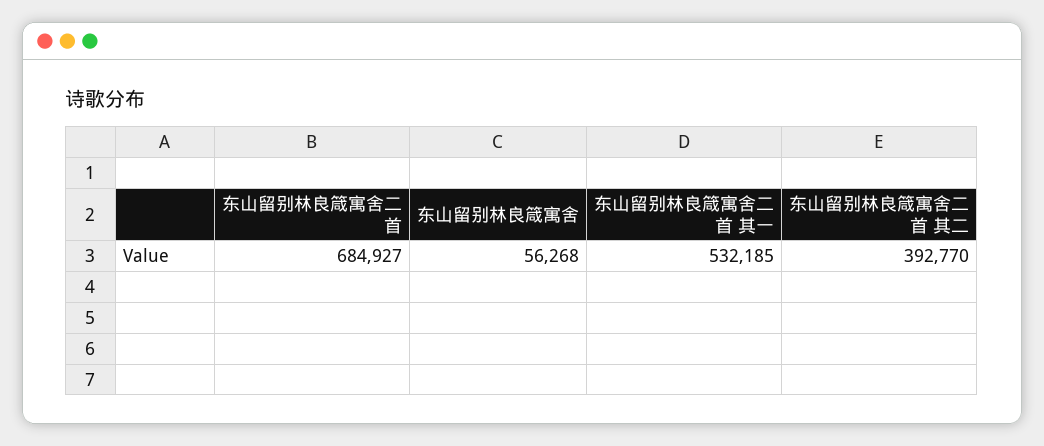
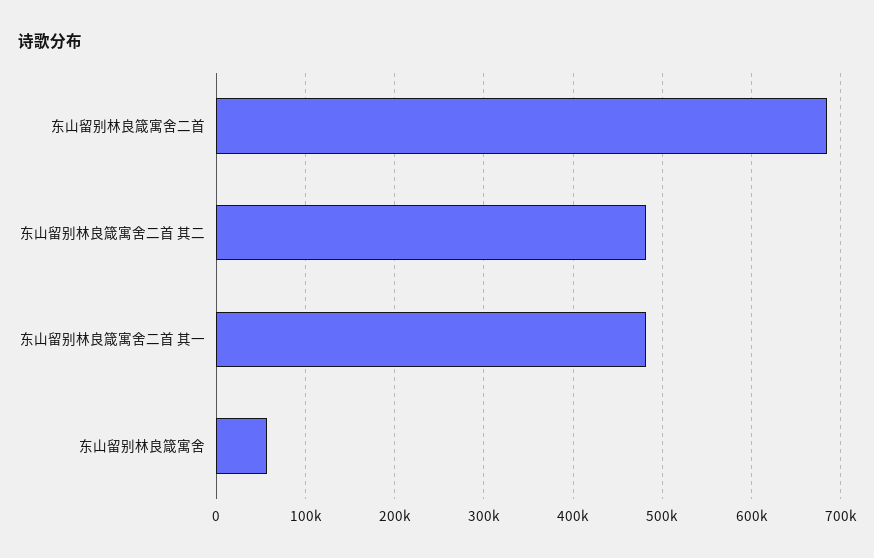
  {
    "东山留别林良箴寓舍二首": 684927,
    "东山留别林良箴寓舍": 56268,
-   "东山留别林良箴寓舍二首 其一": 532185,
+   "东山留别林良箴寓舍二首 其一": 480000,
-   "东山留别林良箴寓舍二首 其二": 392770
+   "东山留别林良箴寓舍二首 其二": 480000
  }

